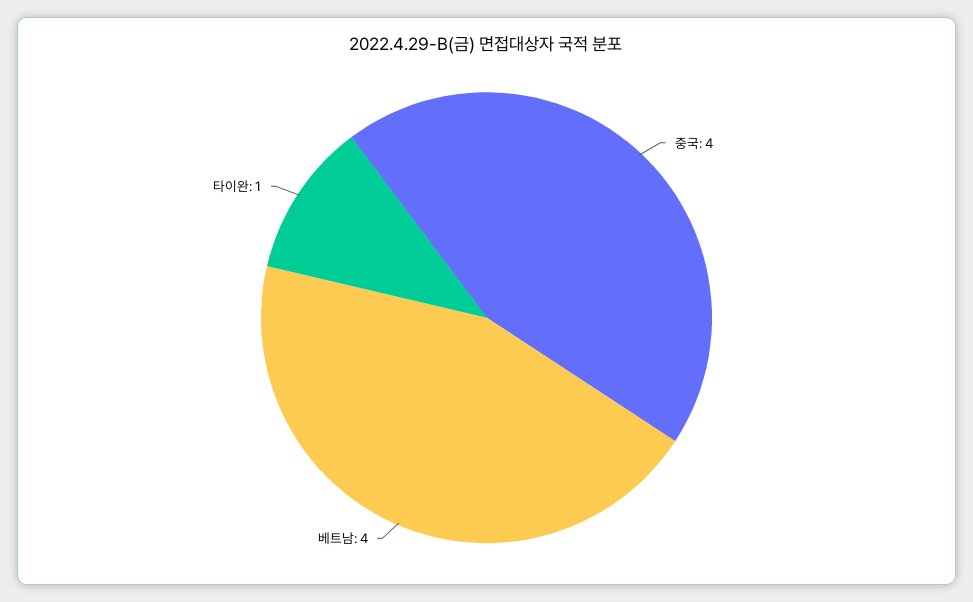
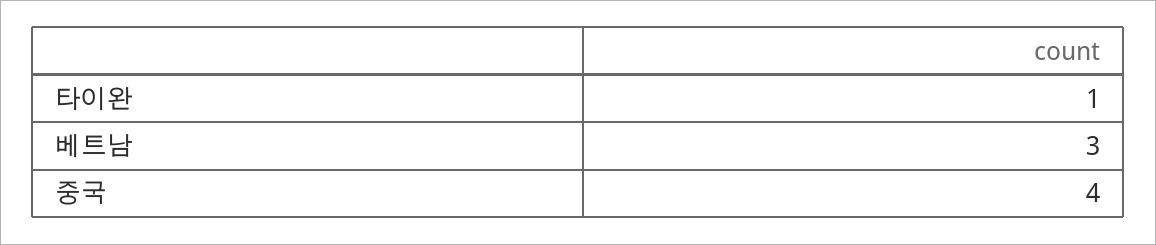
  {
    "중국": 4,
-   "베트남": 4,
+   "베트남": 3,
    "타이완": 1
  }

